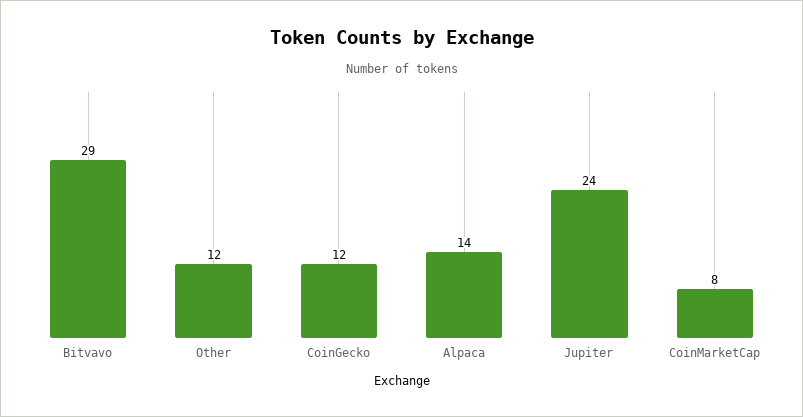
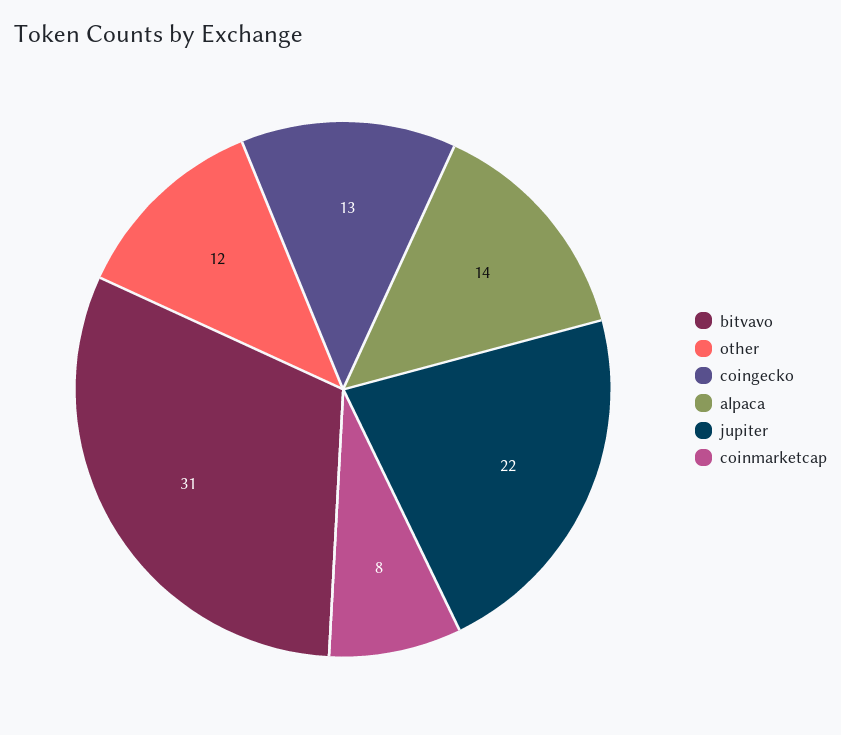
  {
-   "Bitvavo": 29,
+   "Bitvavo": 31,
    "Other": 12,
-   "CoinGecko": 12,
+   "CoinGecko": 13,
    "Alpaca": 14,
-   "Jupiter": 24,
+   "Jupiter": 22,
    "CoinMarketCap": 8
  }

